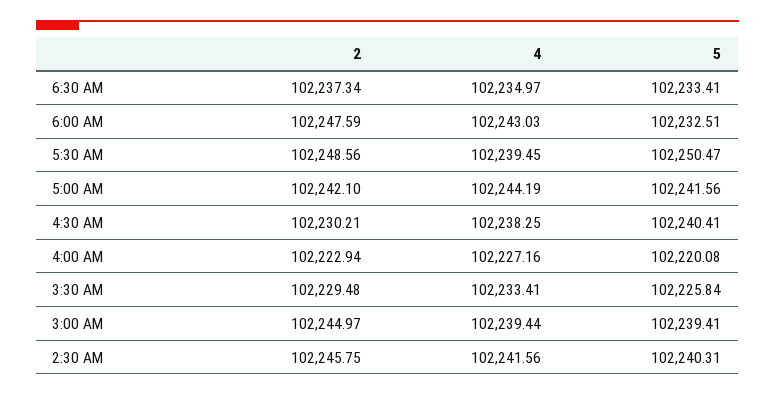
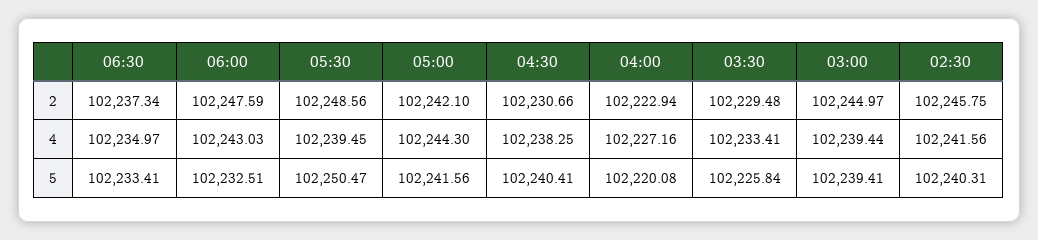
  {
    "2": {
      "6:30 AM": 102237.34,
      "6:00 AM": 102247.59,
      "5:30 AM": 102248.56,
      "5:00 AM": 102242.1,
-     "4:30 AM": 102230.21,
+     "4:30 AM": 102230.66,
      "4:00 AM": 102222.94,
      "3:30 AM": 102229.48,
      "3:00 AM": 102244.97,
      "2:30 AM": 102245.75
    },
    "4": {
      "6:30 AM": 102234.97,
      "6:00 AM": 102243.03,
      "5:30 AM": 102239.45,
-     "5:00 AM": 102244.19,
+     "5:00 AM": 102244.3,
      "4:30 AM": 102238.25,
      "4:00 AM": 102227.16,
      "3:30 AM": 102233.41,
      "3:00 AM": 102239.44,
      "2:30 AM": 102241.56
    },
    "5": {
      "6:30 AM": 102233.41,
      "6:00 AM": 102232.51,
      "5:30 AM": 102250.47,
      "5:00 AM": 102241.56,
      "4:30 AM": 102240.41,
      "4:00 AM": 102220.08,
      "3:30 AM": 102225.84,
      "3:00 AM": 102239.41,
      "2:30 AM": 102240.31
    }
  }

